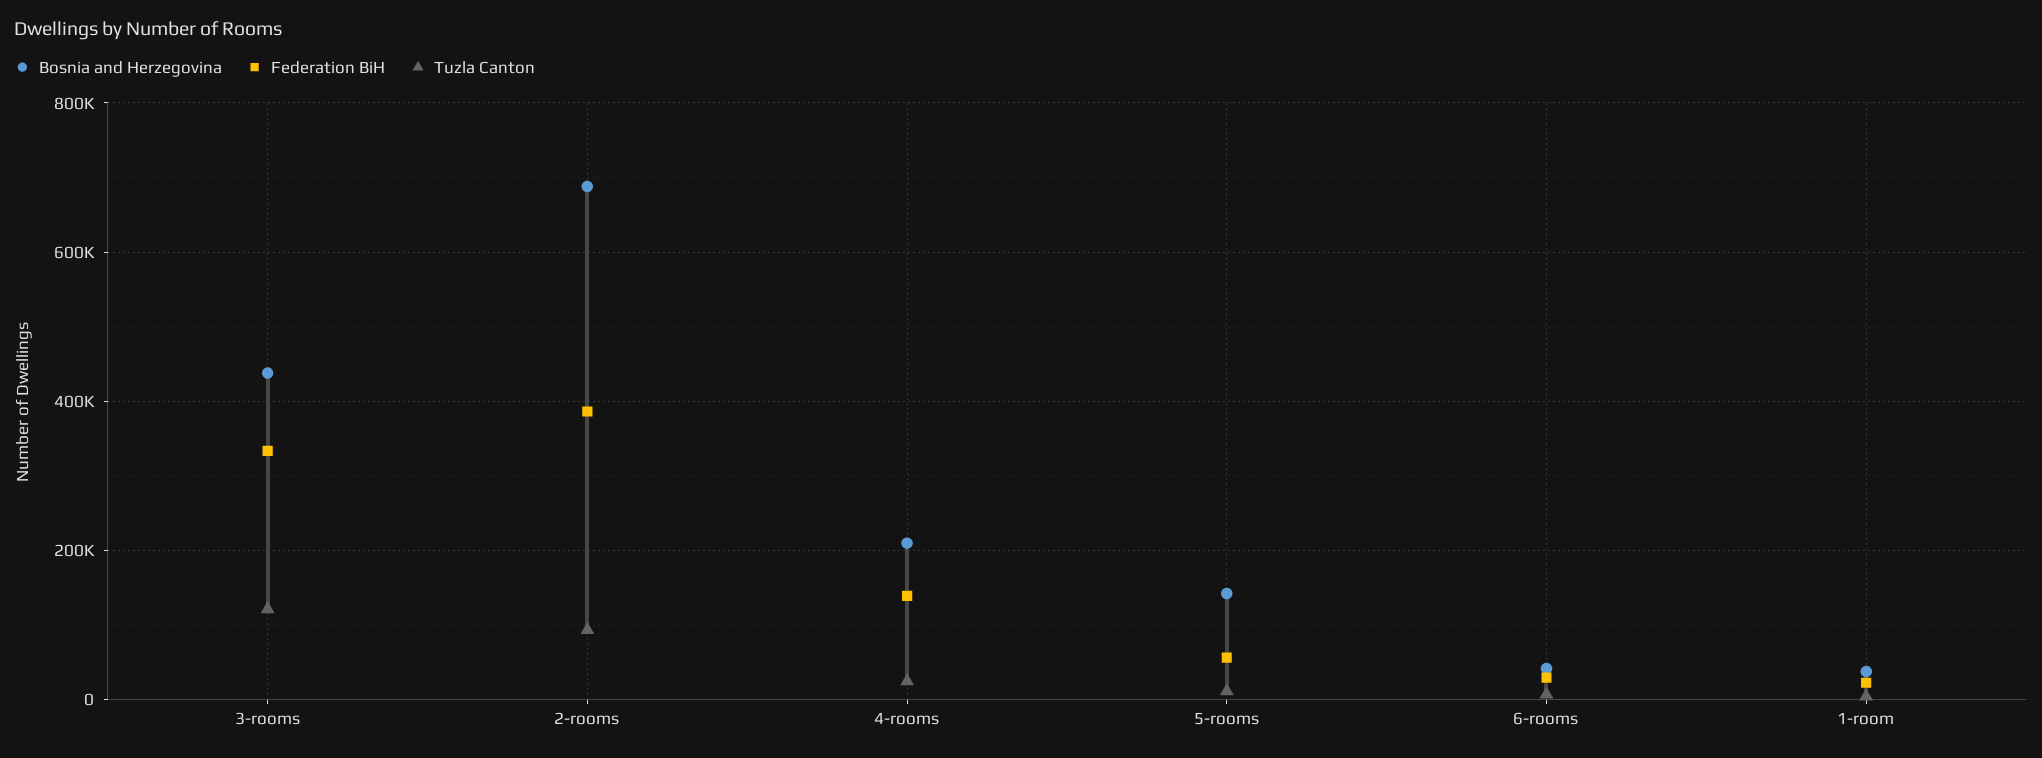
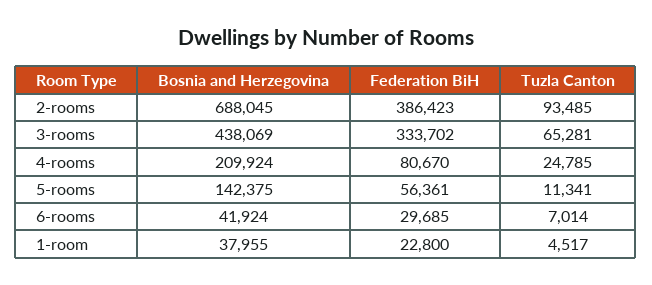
  {
    "Bosnia and Herzegovina": {
      "3-rooms": 438069,
      "2-rooms": 688045,
      "4-rooms": 209924,
      "5-rooms": 142375,
      "6-rooms": 41924,
      "1-room": 37955
    },
    "Federation BiH": {
      "3-rooms": 333702,
      "2-rooms": 386423,
-     "4-rooms": 140000,
+     "4-rooms": 80670,
      "5-rooms": 56361,
      "6-rooms": 29685,
      "1-room": 22800
    },
    "Tuzla Canton": {
-     "3-rooms": 120000,
+     "3-rooms": 65281,
      "2-rooms": 93485,
      "4-rooms": 24785,
      "5-rooms": 11341,
      "6-rooms": 7014,
      "1-room": 4517
    }
  }

